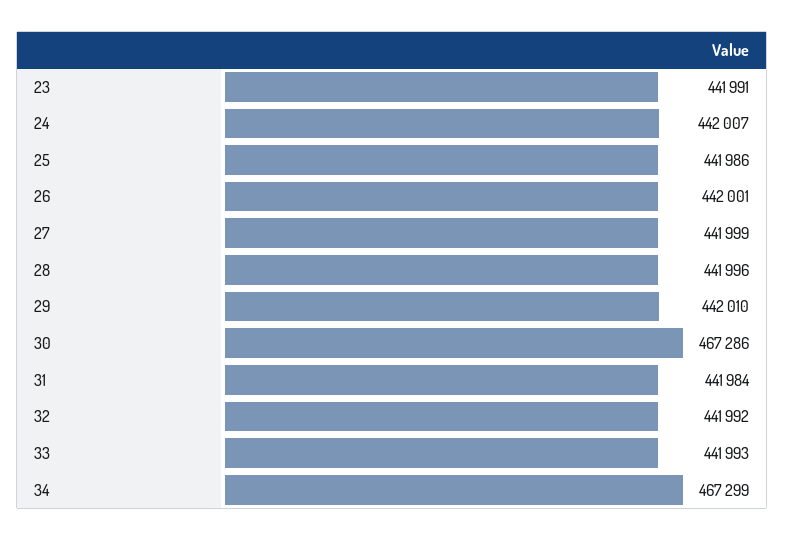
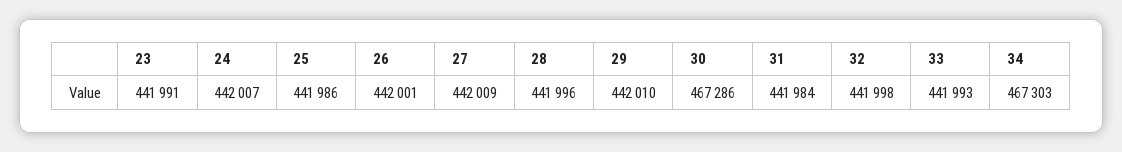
  {
    "23": 441991,
    "24": 442007,
    "25": 441986,
    "26": 442001,
-   "27": 441999,
+   "27": 442009,
    "28": 441996,
    "29": 442010,
    "30": 467286,
    "31": 441984,
-   "32": 441992,
+   "32": 441998,
    "33": 441993,
-   "34": 467299
+   "34": 467303
  }

